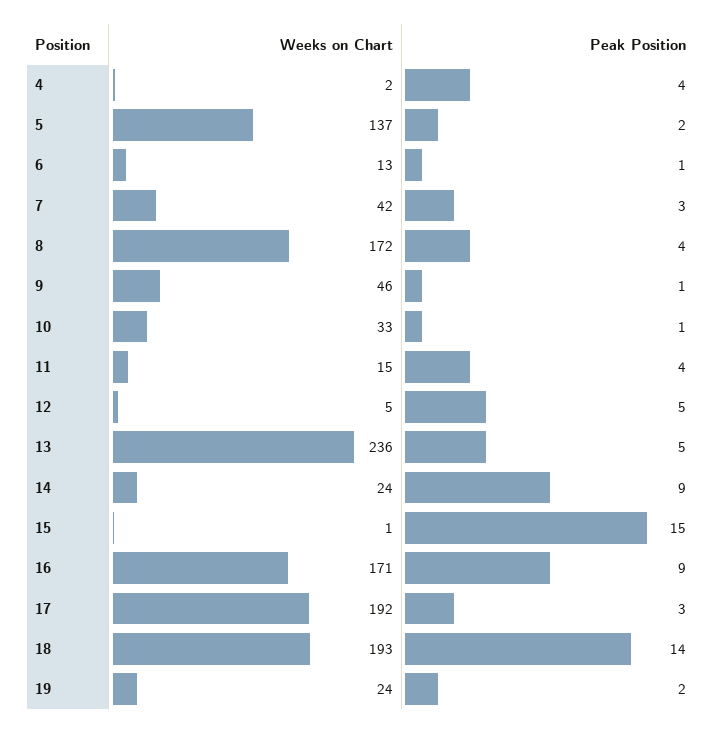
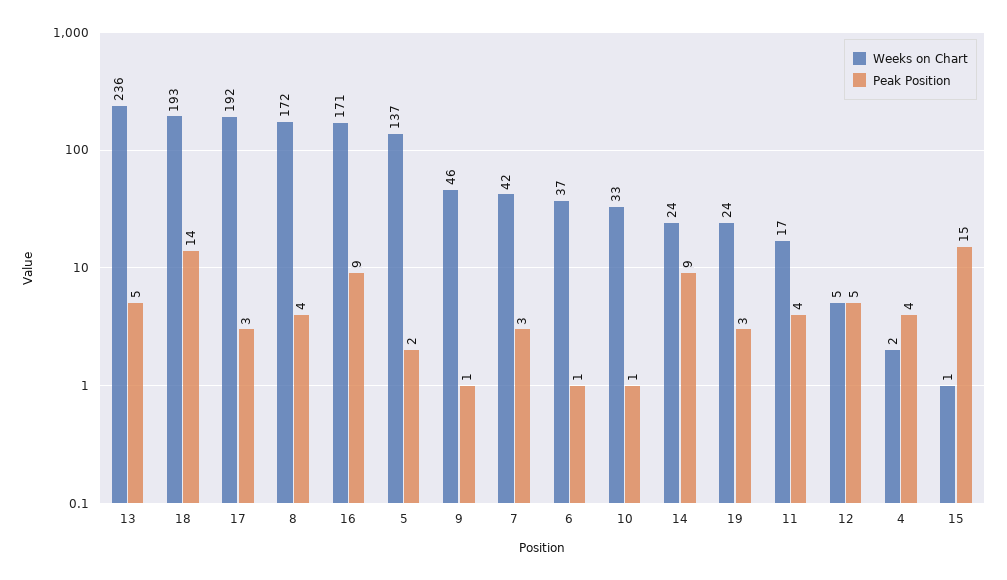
  {
    "Weeks on Chart": {
      "4": 2,
      "5": 137,
-     "6": 13,
+     "6": 37,
      "7": 42,
      "8": 172,
      "9": 46,
      "10": 33,
-     "11": 15,
+     "11": 17,
      "12": 5,
      "13": 236,
      "14": 24,
      "15": 1,
      "16": 171,
      "17": 192,
      "18": 193,
      "19": 24
    },
    "Peak Position": {
      "4": 4,
      "5": 2,
      "6": 1,
      "7": 3,
      "8": 4,
      "9": 1,
      "10": 1,
      "11": 4,
      "12": 5,
      "13": 5,
      "14": 9,
      "15": 15,
      "16": 9,
      "17": 3,
      "18": 14,
-     "19": 2
+     "19": 3
    }
  }

